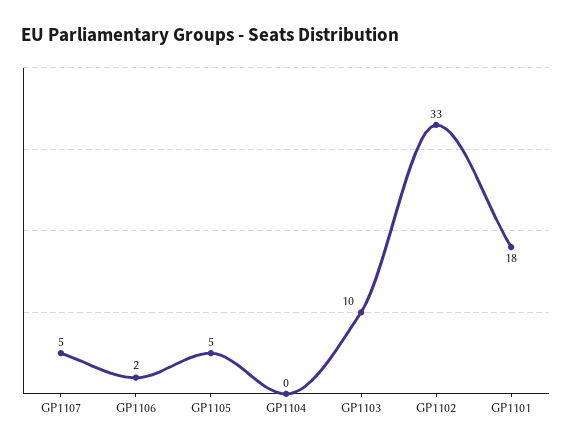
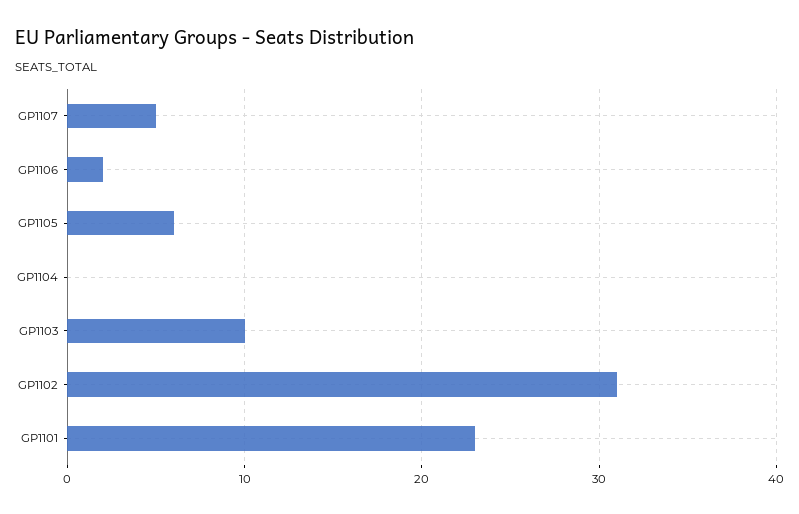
  {
    "GP1107": 5,
    "GP1106": 2,
-   "GP1105": 5,
+   "GP1105": 6,
    "GP1104": 0,
    "GP1103": 10,
-   "GP1102": 33,
+   "GP1102": 31,
-   "GP1101": 18
+   "GP1101": 23
  }

